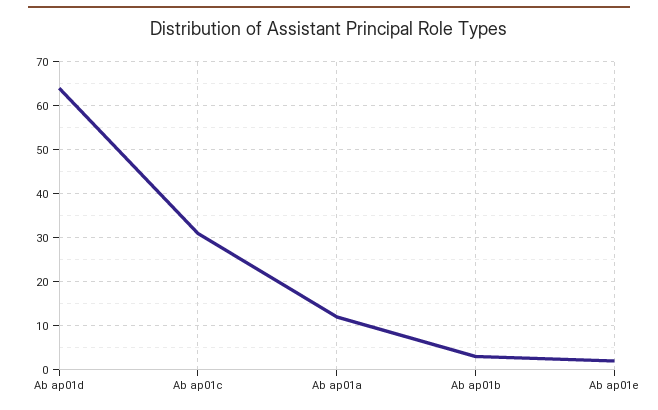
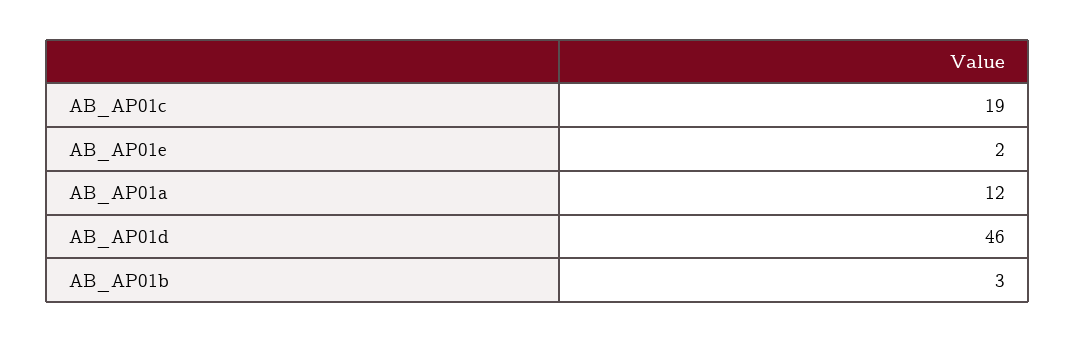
  {
-   "Ab ap01d": 65,
+   "Ab ap01d": 46,
-   "Ab ap01c": 30,
+   "Ab ap01c": 19,
    "Ab ap01a": 12,
    "Ab ap01b": 3,
    "Ab ap01e": 2
  }

